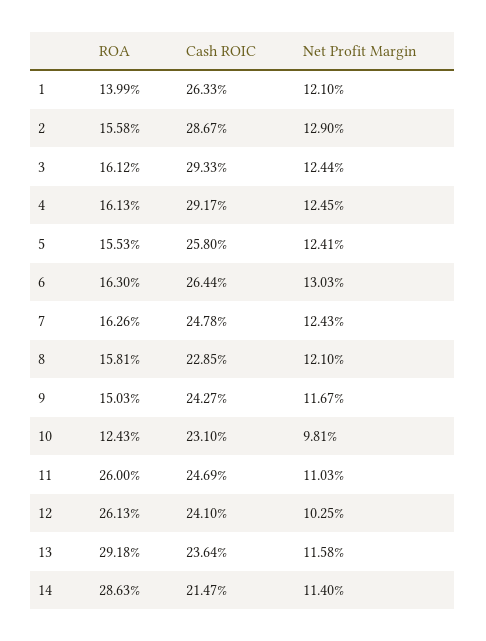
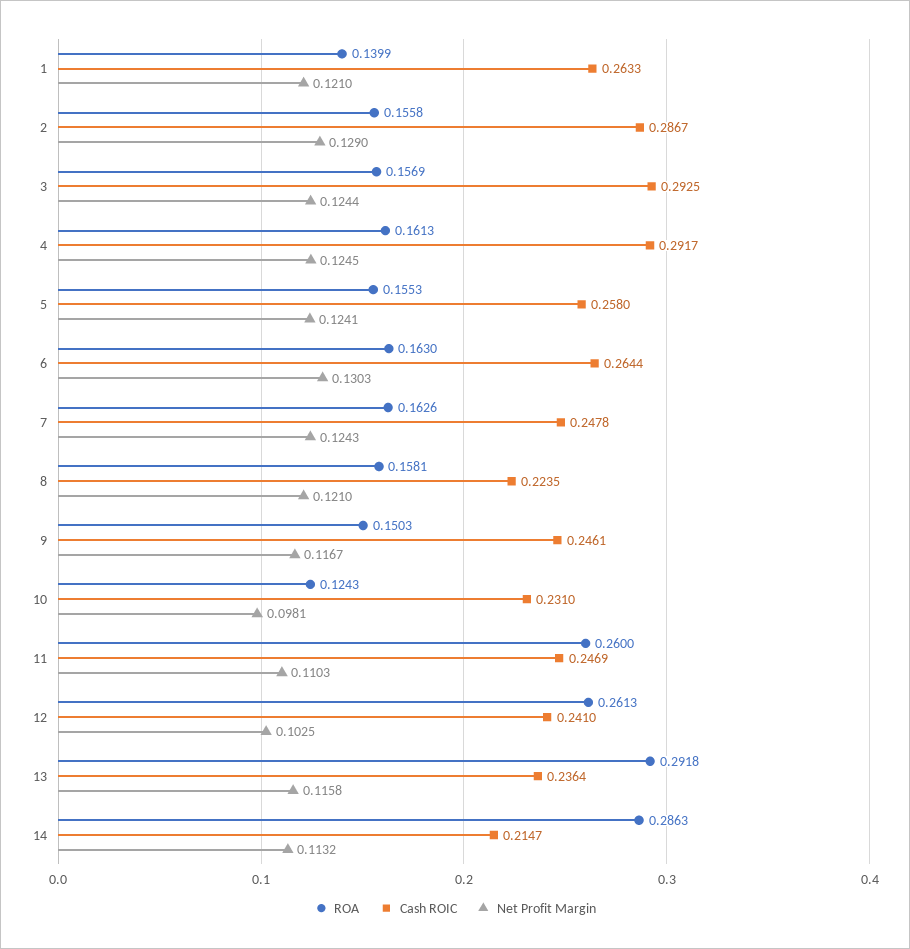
  {
    "ROA": {
      "1": 0.1399,
      "2": 0.1558,
-     "3": 0.1612,
+     "3": 0.1569,
      "4": 0.1613,
      "5": 0.1553,
      "6": 0.163,
      "7": 0.1626,
      "8": 0.1581,
      "9": 0.1503,
      "10": 0.1243,
      "11": 0.26,
      "12": 0.2613,
      "13": 0.2918,
      "14": 0.2863
    },
    "Cash ROIC": {
      "1": 0.2633,
      "2": 0.2867,
-     "3": 0.2933,
+     "3": 0.2925,
      "4": 0.2917,
      "5": 0.258,
      "6": 0.2644,
      "7": 0.2478,
-     "8": 0.2285,
+     "8": 0.2235,
-     "9": 0.2427,
+     "9": 0.2461,
      "10": 0.231,
      "11": 0.2469,
      "12": 0.241,
      "13": 0.2364,
      "14": 0.2147
    },
    "Net Profit Margin": {
      "1": 0.121,
      "2": 0.129,
      "3": 0.1244,
      "4": 0.1245,
      "5": 0.1241,
      "6": 0.1303,
      "7": 0.1243,
      "8": 0.121,
      "9": 0.1167,
      "10": 0.0981,
      "11": 0.1103,
      "12": 0.1025,
      "13": 0.1158,
-     "14": 0.114
+     "14": 0.1132
    }
  }

